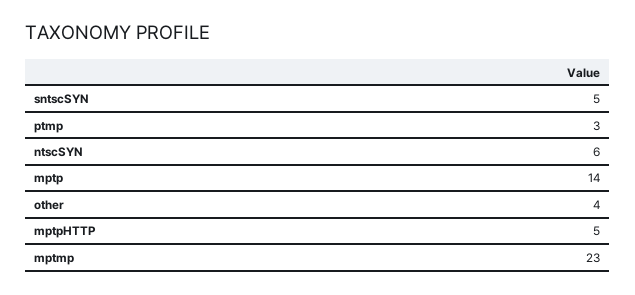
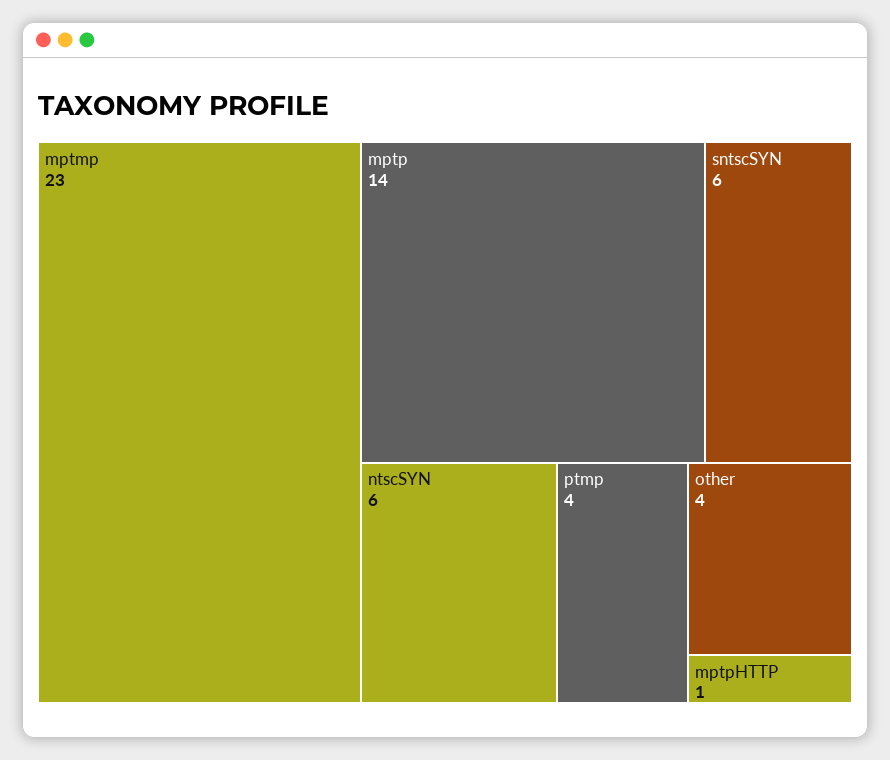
  {
-   "sntscSYN": 5,
+   "sntscSYN": 6,
-   "ptmp": 3,
+   "ptmp": 4,
    "ntscSYN": 6,
    "mptp": 14,
    "other": 4,
-   "mptpHTTP": 5,
+   "mptpHTTP": 1,
    "mptmp": 23
  }

